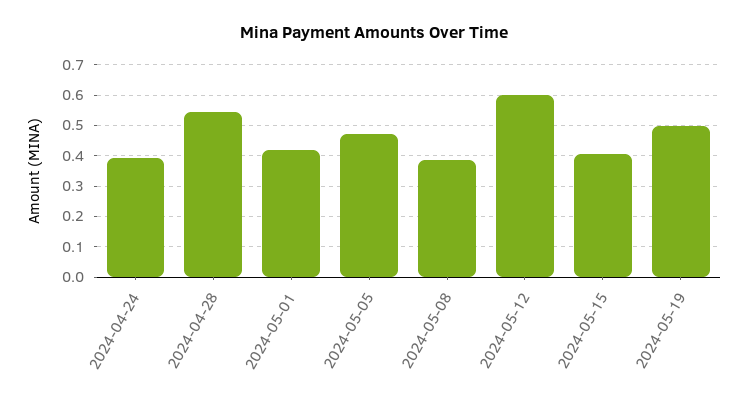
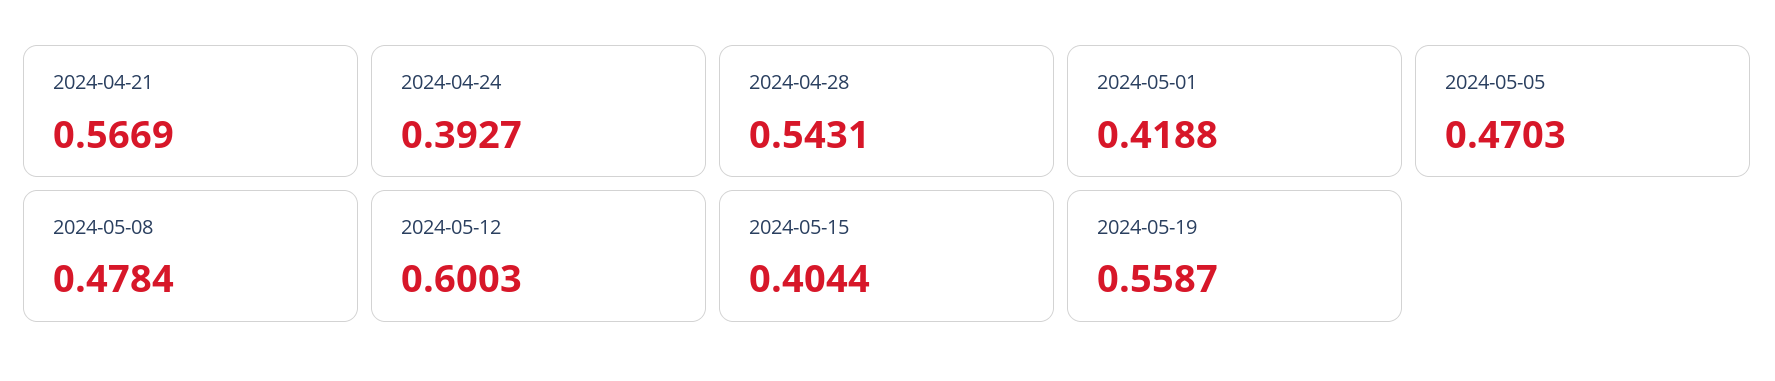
  {
    "2024-04-24": 0.3927,
    "2024-04-28": 0.5431,
    "2024-05-01": 0.4188,
    "2024-05-05": 0.4703,
-   "2024-05-08": 0.38,
+   "2024-05-08": 0.4784,
    "2024-05-12": 0.6003,
    "2024-05-15": 0.4044,
-   "2024-05-19": 0.5
+   "2024-05-19": 0.5587,
+   "2024-04-21": 0.5669
  }

